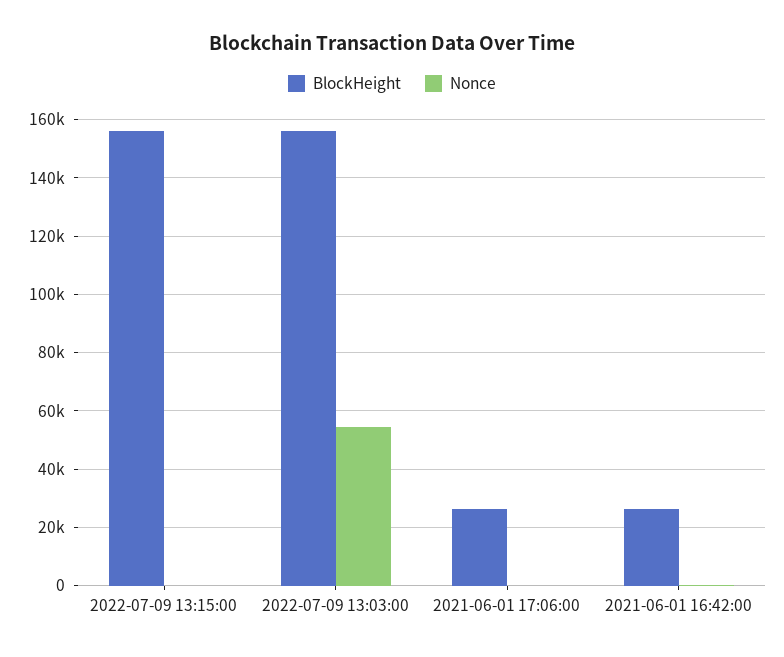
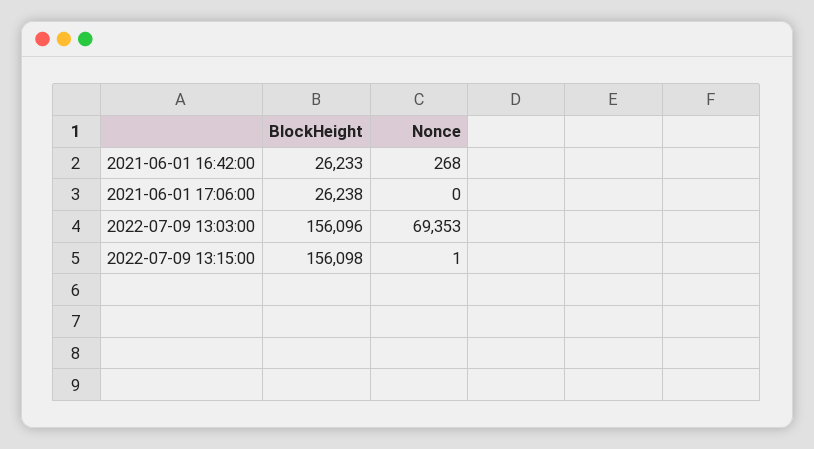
  {
    "BlockHeight": {
      "2022-07-09 13:15:00": 156098,
      "2022-07-09 13:03:00": 156096,
      "2021-06-01 17:06:00": 26238,
      "2021-06-01 16:42:00": 26233
    },
    "Nonce": {
      "2022-07-09 13:15:00": 1,
-     "2022-07-09 13:03:00": 55000,
+     "2022-07-09 13:03:00": 69353,
      "2021-06-01 17:06:00": 0,
      "2021-06-01 16:42:00": 268
    }
  }

